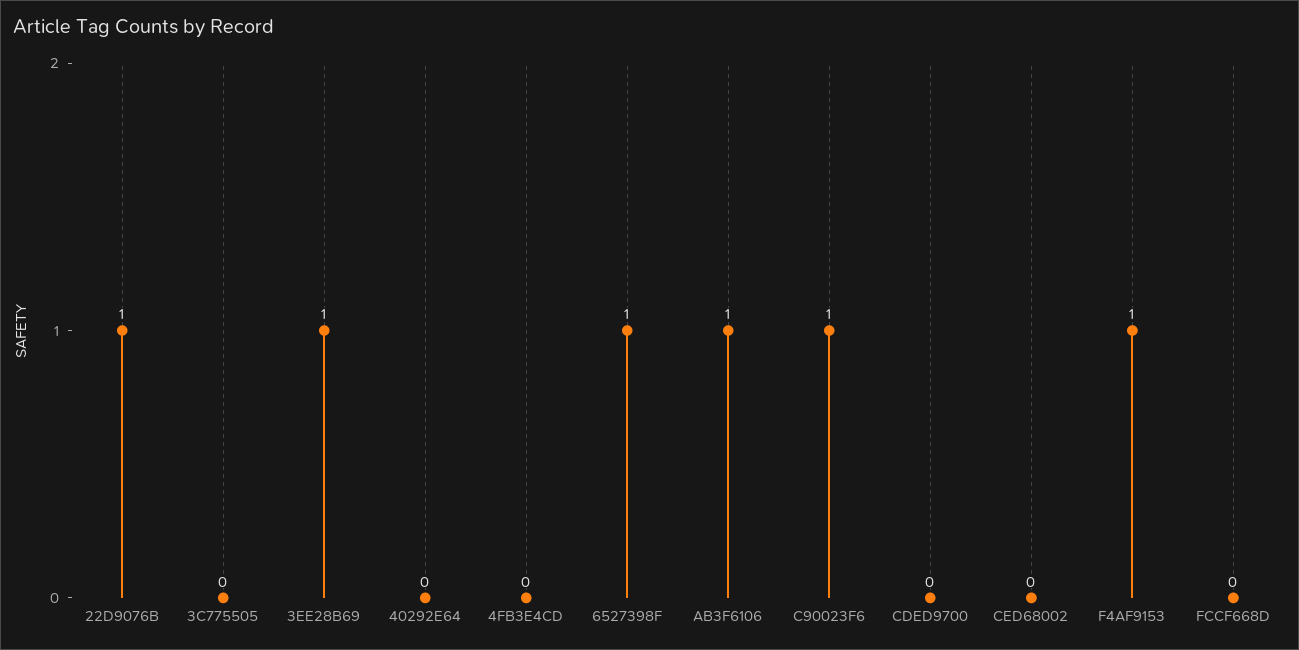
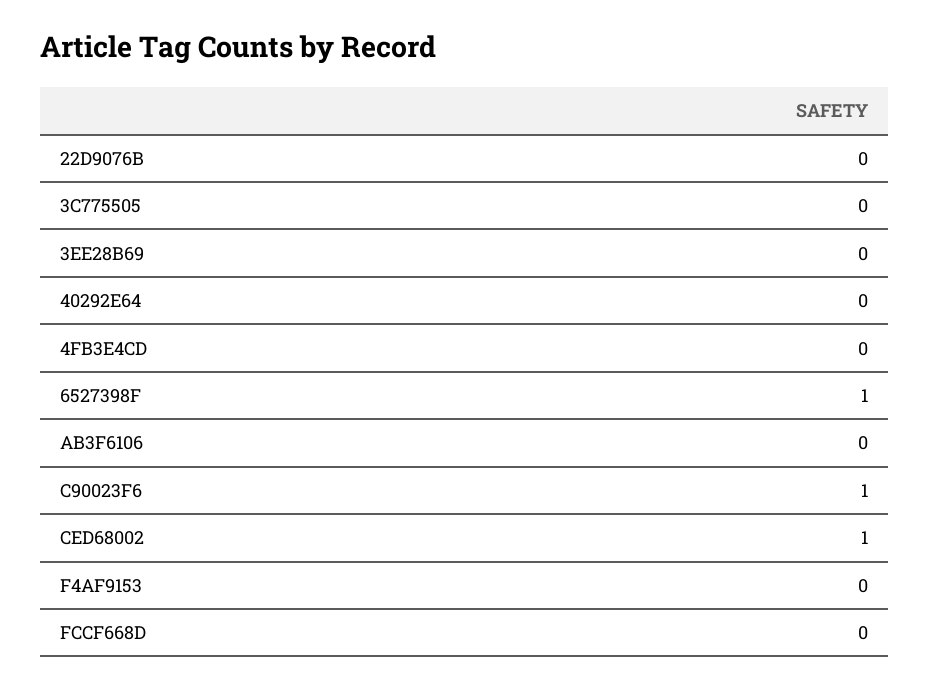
  {
-   "22D9076B": 1,
+   "22D9076B": 0,
    "3C775505": 0,
-   "3EE28B69": 1,
+   "3EE28B69": 0,
    "40292E64": 0,
    "4FB3E4CD": 0,
    "6527398F": 1,
-   "AB3F6106": 1,
+   "AB3F6106": 0,
    "C90023F6": 1,
-   "CDED9700": 0,
-   "CED68002": 0,
+   "CED68002": 1,
-   "F4AF9153": 1,
+   "F4AF9153": 0,
    "FCCF668D": 0
  }

